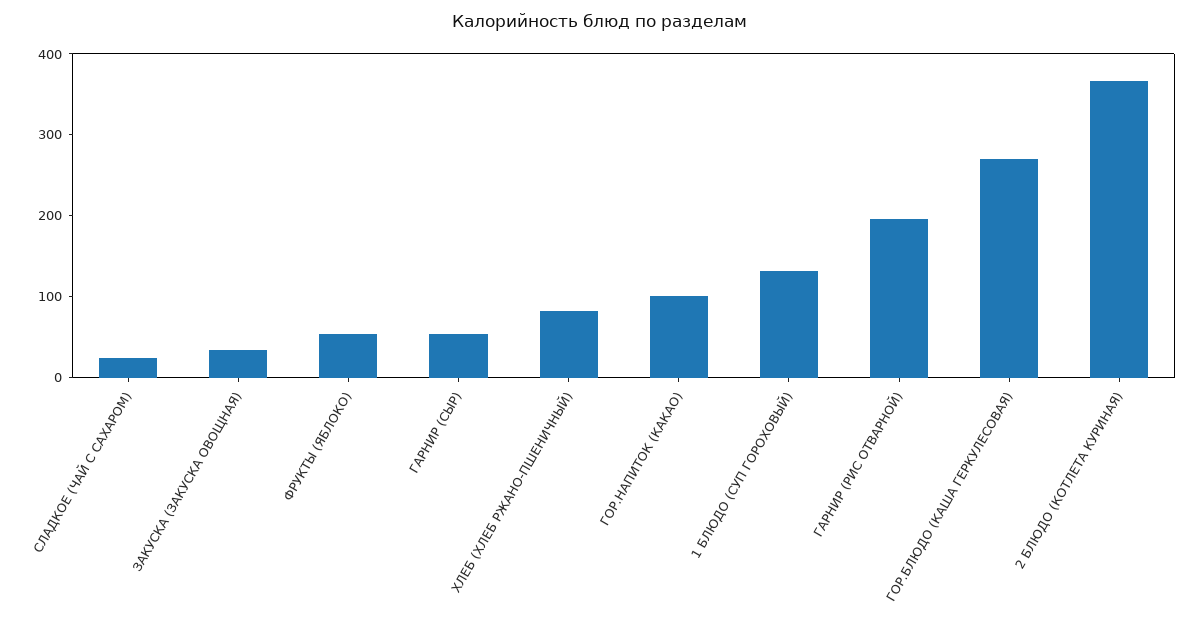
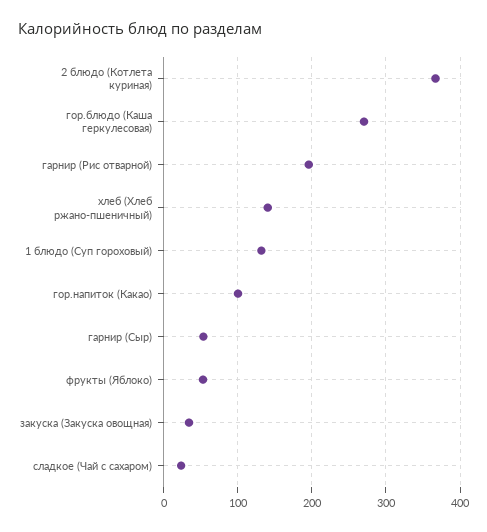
  {
    "СЛАДКОЕ (ЧАЙ С САХАРОМ)": 20,
    "ЗАКУСКА (ЗАКУСКА ОВОЩНАЯ)": 30,
    "ФРУКТЫ (ЯБЛОКО)": 50,
    "ГАРНИР (СЫР)": 50,
-   "ХЛЕБ (ХЛЕБ РЖАНО-ПШЕНИЧНЫЙ)": 80,
+   "ХЛЕБ (ХЛЕБ РЖАНО-ПШЕНИЧНЫЙ)": 140,
    "ГОР.НАПИТОК (КАКАО)": 100,
    "1 БЛЮДО (СУП ГОРОХОВЫЙ)": 130,
    "ГАРНИР (РИС ОТВАРНОЙ)": 200,
    "ГОР.БЛЮДО (КАША ГЕРКУЛЕСОВАЯ)": 270,
    "2 БЛЮДО (КОТЛЕТА КУРИНАЯ)": 370
  }

